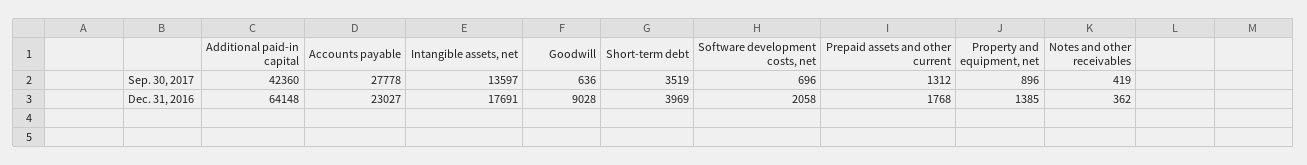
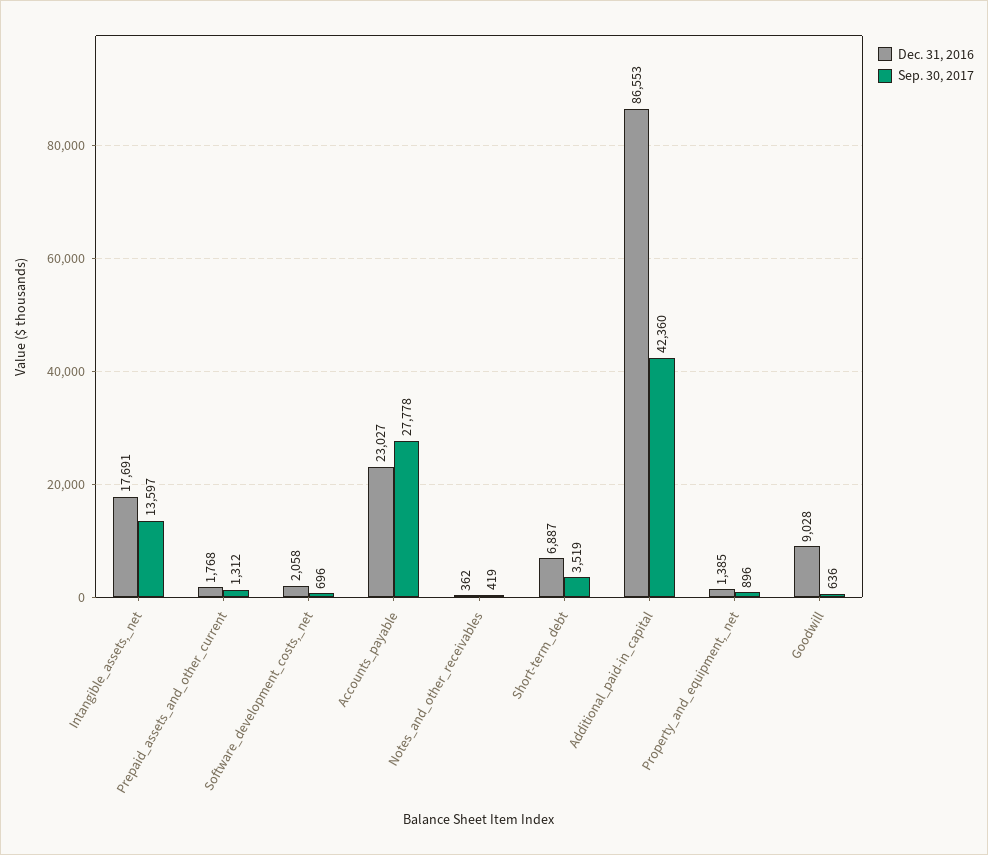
  {
    "Sep. 30, 2017": {
      "Additional paid-in capital": 42360,
      "Accounts payable": 27778,
      "Intangible assets, net": 13597,
      "Goodwill": 636,
      "Short-term debt": 3519,
      "Software development costs, net": 696,
      "Prepaid assets and other current": 1312,
      "Property and equipment, net": 896,
      "Notes and other receivables": 419
    },
    "Dec. 31, 2016": {
-     "Additional paid-in capital": 64148,
+     "Additional paid-in capital": 86553,
      "Accounts payable": 23027,
      "Intangible assets, net": 17691,
      "Goodwill": 9028,
-     "Short-term debt": 3969,
+     "Short-term debt": 6887,
      "Software development costs, net": 2058,
      "Prepaid assets and other current": 1768,
      "Property and equipment, net": 1385,
      "Notes and other receivables": 362
    }
  }

